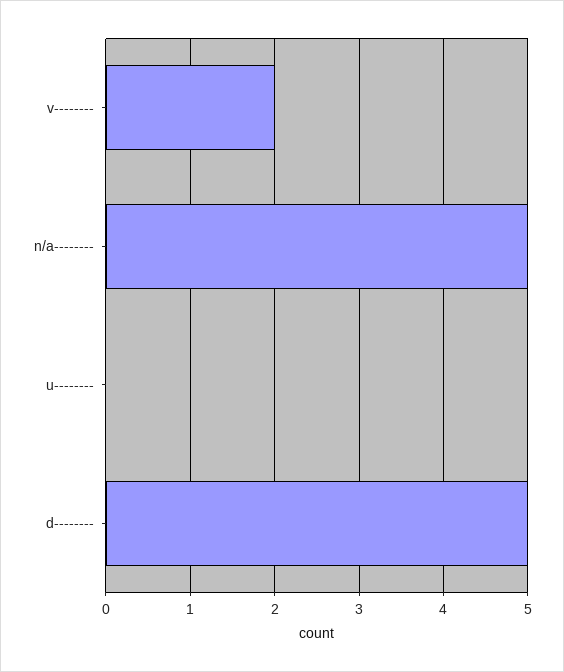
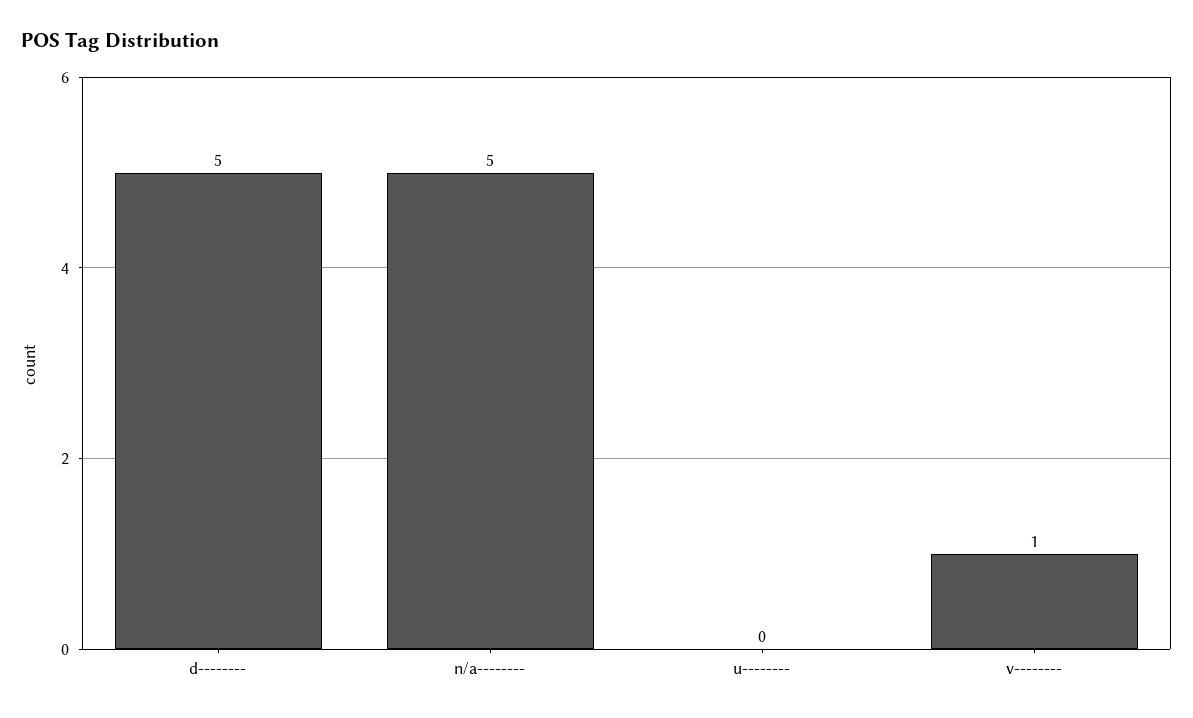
  {
-   "v--------": 2,
+   "v--------": 1,
    "n/a--------": 5,
    "u--------": 0,
    "d--------": 5
  }

